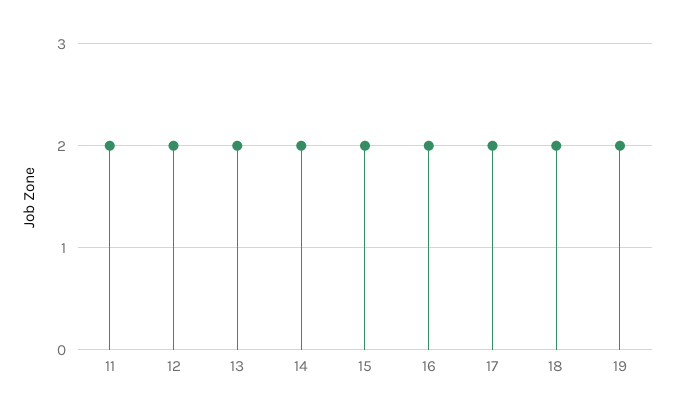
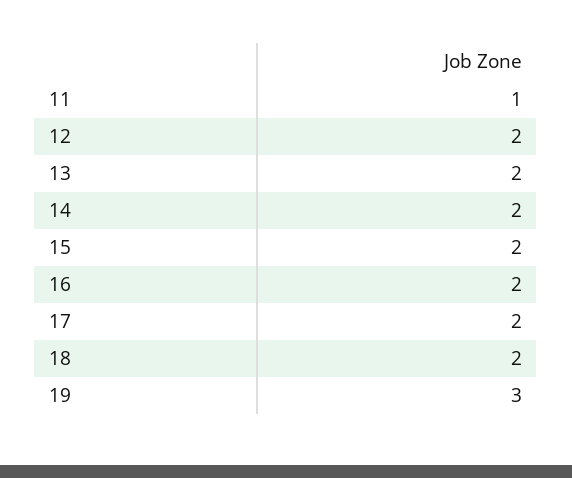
  {
-   "11": 2,
+   "11": 1,
    "12": 2,
    "13": 2,
    "14": 2,
    "15": 2,
    "16": 2,
    "17": 2,
    "18": 2,
-   "19": 2
+   "19": 3
  }

